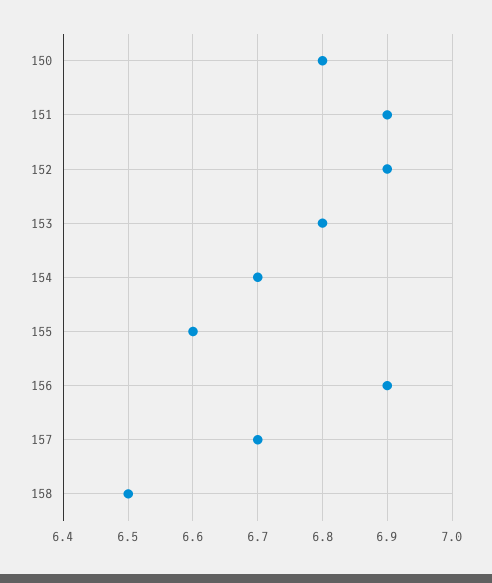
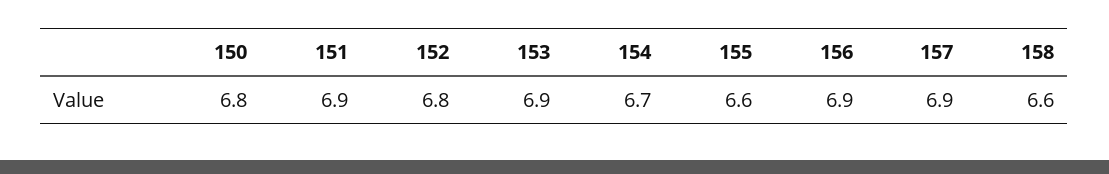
  {
    "150": 6.8,
    "151": 6.9,
-   "152": 6.9,
+   "152": 6.8,
-   "153": 6.8,
+   "153": 6.9,
    "154": 6.7,
    "155": 6.6,
    "156": 6.9,
-   "157": 6.7,
+   "157": 6.9,
-   "158": 6.5
+   "158": 6.6
  }

